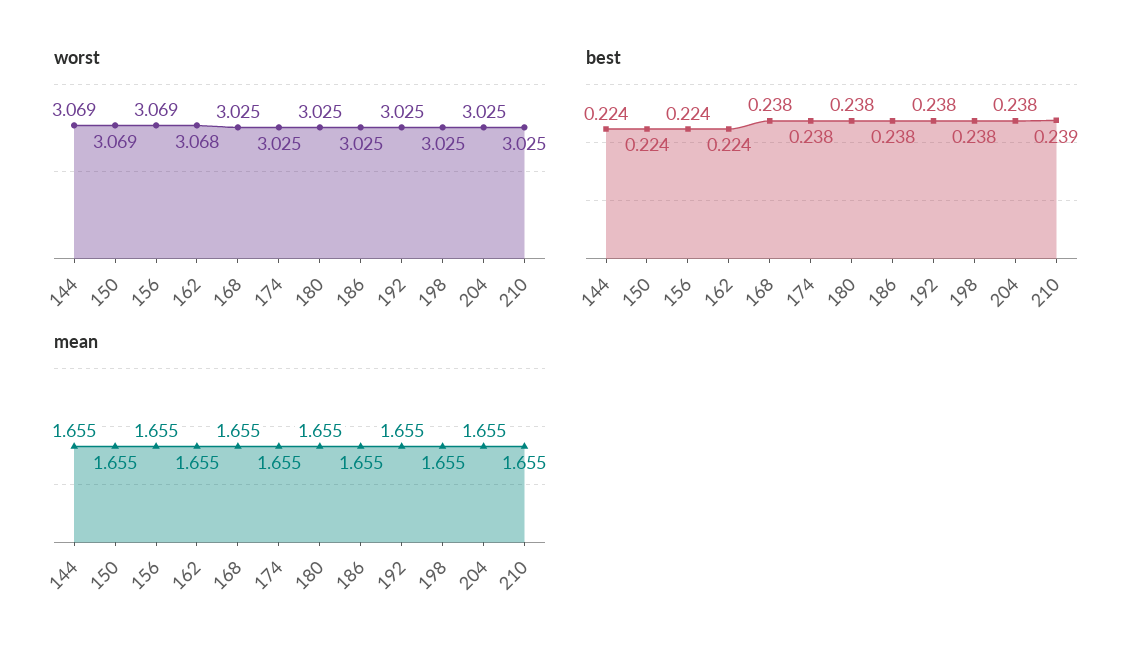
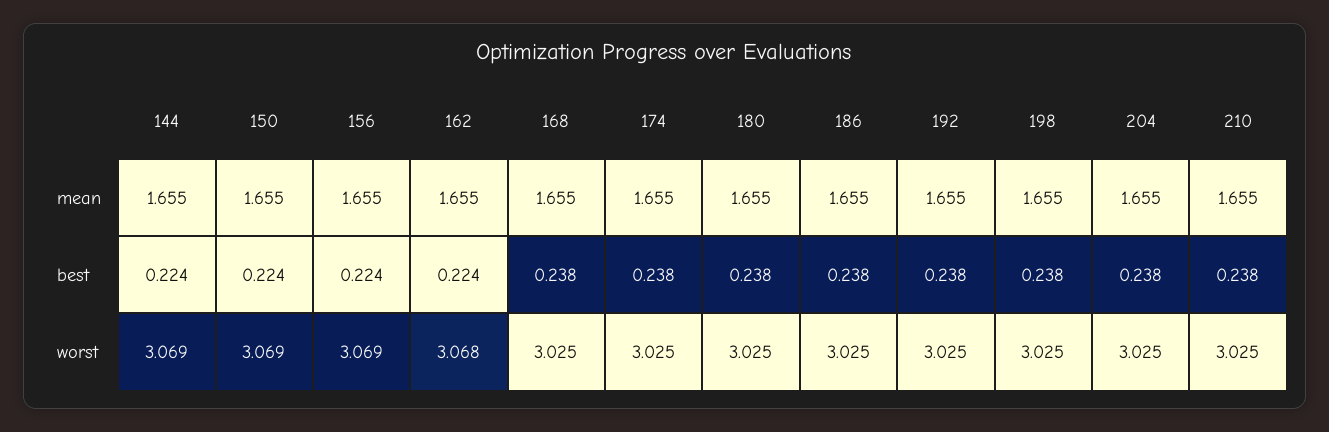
  {
    "worst": {
      "144": 3.069,
      "150": 3.069,
      "156": 3.069,
      "162": 3.068,
      "168": 3.025,
      "174": 3.025,
      "180": 3.025,
      "186": 3.025,
      "192": 3.025,
      "198": 3.025,
      "204": 3.025,
      "210": 3.025
    },
    "best": {
      "144": 0.224,
      "150": 0.224,
      "156": 0.224,
      "162": 0.224,
      "168": 0.238,
      "174": 0.238,
      "180": 0.238,
      "186": 0.238,
      "192": 0.238,
      "198": 0.238,
      "204": 0.238,
-     "210": 0.239
+     "210": 0.238
    },
    "mean": {
      "144": 1.655,
      "150": 1.655,
      "156": 1.655,
      "162": 1.655,
      "168": 1.655,
      "174": 1.655,
      "180": 1.655,
      "186": 1.655,
      "192": 1.655,
      "198": 1.655,
      "204": 1.655,
      "210": 1.655
    }
  }

